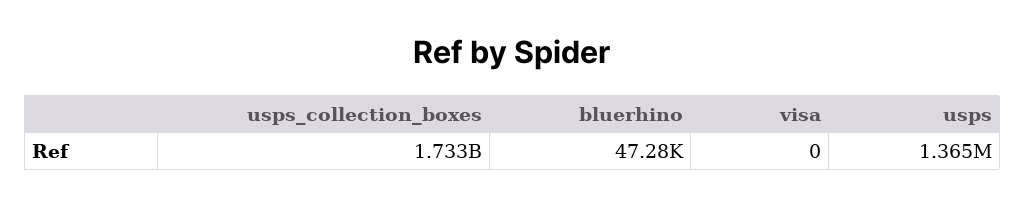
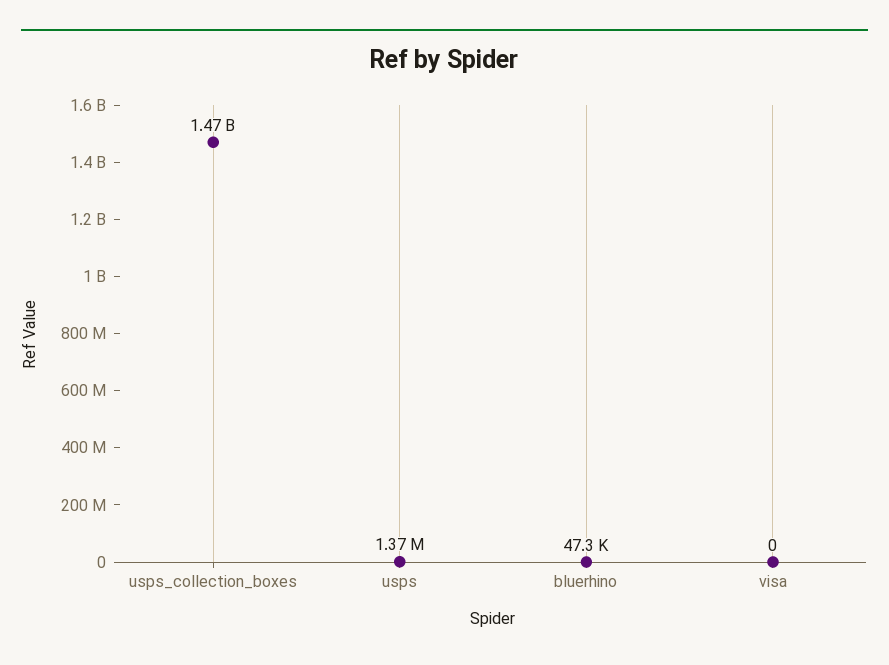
  {
-   "usps_collection_boxes": 1733000000,
+   "usps_collection_boxes": 1470000000,
    "bluerhino": 47280,
    "visa": 0,
    "usps": 1365000
  }

